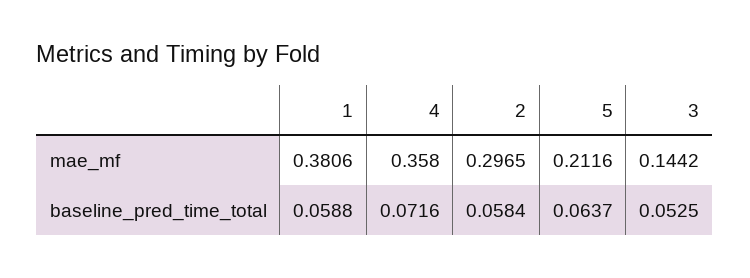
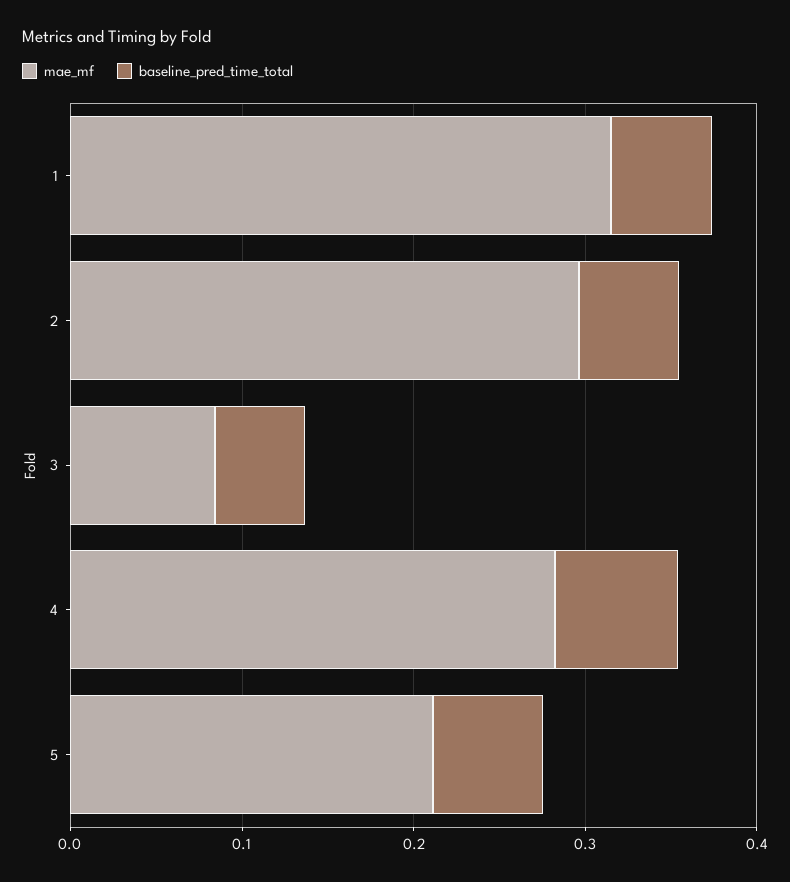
  {
    "mae_mf": {
-     "1": 0.3806,
+     "1": 0.32,
-     "4": 0.358,
+     "4": 0.28,
      "2": 0.2965,
      "5": 0.2116,
-     "3": 0.1442
+     "3": 0.08
    },
    "baseline_pred_time_total": {
      "1": 0.0588,
      "4": 0.0716,
      "2": 0.0584,
      "5": 0.0637,
      "3": 0.0525
    }
  }

